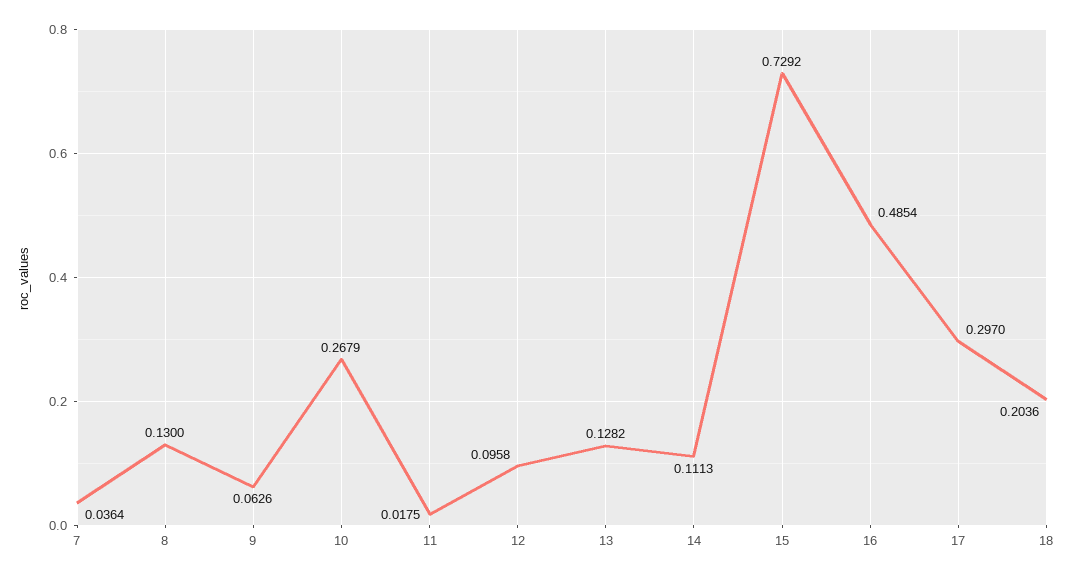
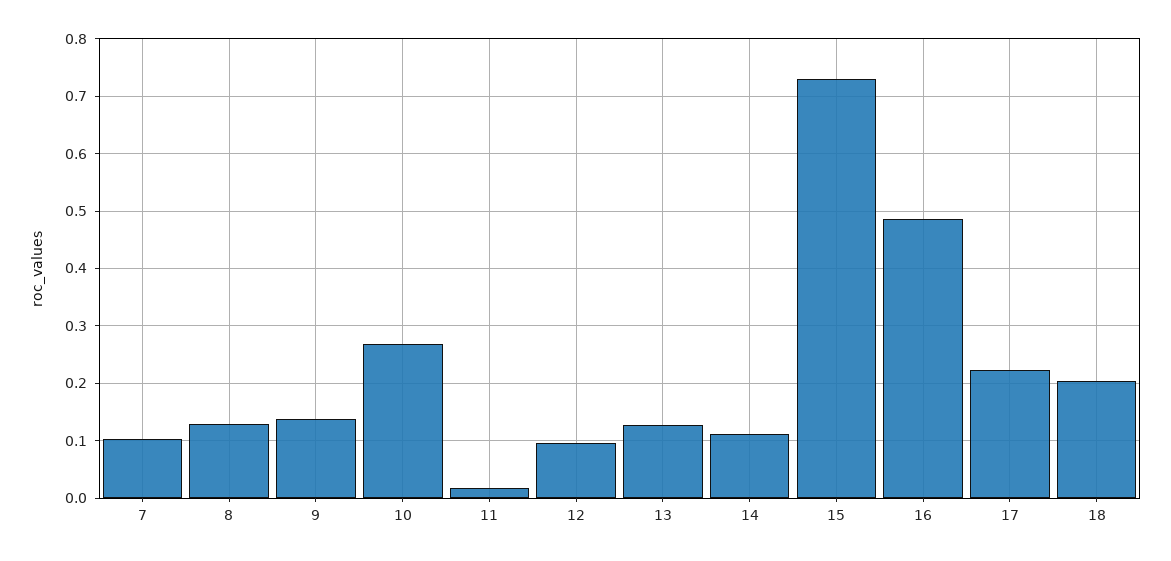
  {
-   "7": 0.0364,
+   "7": 0.1,
    "8": 0.13,
-   "9": 0.0626,
+   "9": 0.14,
    "10": 0.2679,
    "11": 0.0175,
    "12": 0.0958,
    "13": 0.1282,
    "14": 0.1113,
    "15": 0.7292,
    "16": 0.4854,
-   "17": 0.297,
+   "17": 0.22,
    "18": 0.2036
  }

